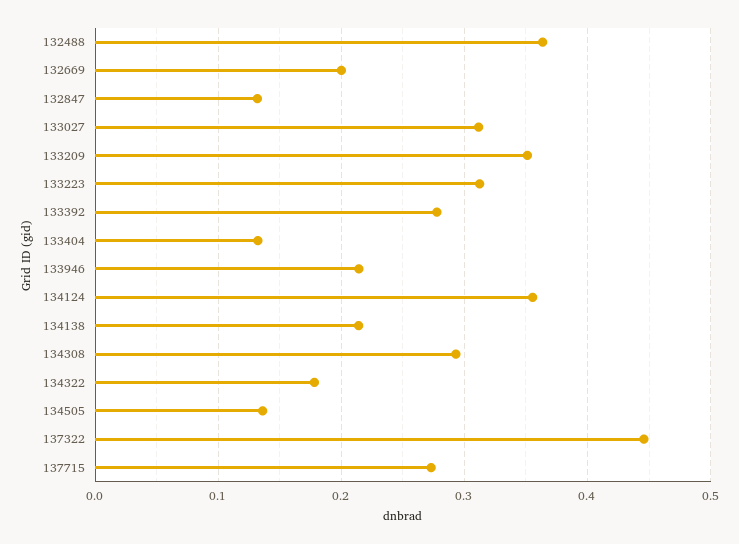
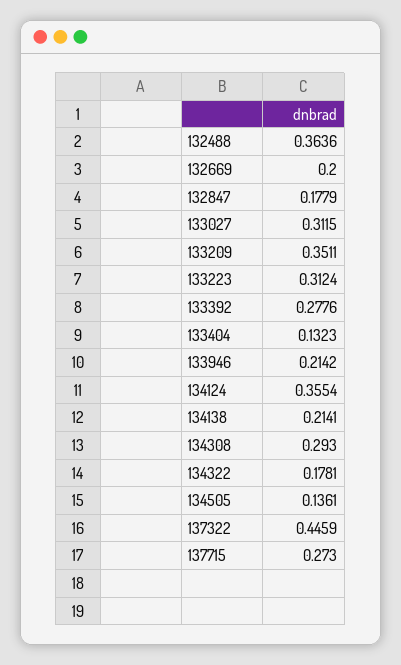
  {
    "132488": 0.3636,
    "132669": 0.2,
-   "132847": 0.13,
+   "132847": 0.1779,
    "133027": 0.3115,
    "133209": 0.3511,
    "133223": 0.3124,
    "133392": 0.2776,
    "133404": 0.1323,
    "133946": 0.2142,
    "134124": 0.3554,
    "134138": 0.2141,
    "134308": 0.293,
    "134322": 0.1781,
    "134505": 0.1361,
    "137322": 0.4459,
    "137715": 0.273
  }

